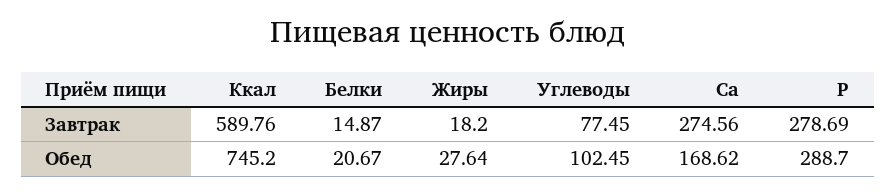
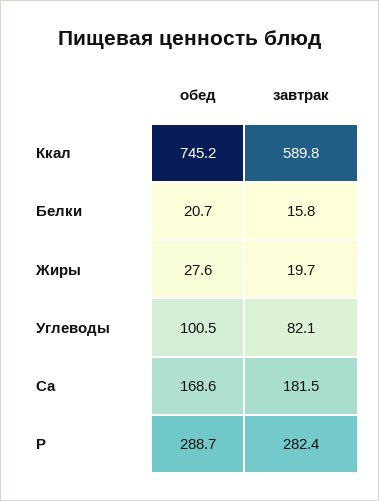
  {
    "Ккал": {
      "Завтрак": 589.76,
      "Обед": 745.2
    },
    "Белки": {
-     "Завтрак": 14.87,
+     "Завтрак": 15.8,
      "Обед": 20.67
    },
    "Жиры": {
-     "Завтрак": 18.2,
+     "Завтрак": 19.7,
      "Обед": 27.64
    },
    "Углеводы": {
-     "Завтрак": 77.45,
+     "Завтрак": 82.1,
-     "Обед": 102.45
+     "Обед": 100.5
    },
    "Са": {
-     "Завтрак": 274.56,
+     "Завтрак": 181.5,
      "Обед": 168.62
    },
    "Р": {
-     "Завтрак": 278.69,
+     "Завтрак": 282.4,
      "Обед": 288.7
    }
  }

